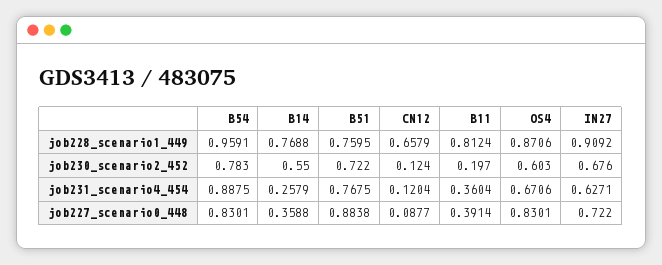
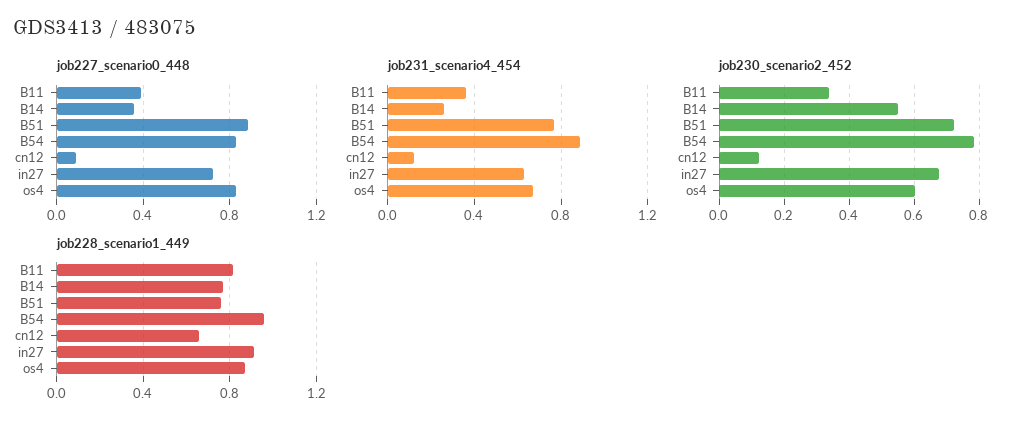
  {
    "job228_scenario1_449": {
      "B54": 0.9591,
      "B14": 0.7688,
      "B51": 0.7595,
      "CN12": 0.6579,
      "B11": 0.8124,
      "OS4": 0.8706,
      "IN27": 0.9092
    },
    "job230_scenario2_452": {
      "B54": 0.783,
      "B14": 0.55,
      "B51": 0.722,
      "CN12": 0.124,
-     "B11": 0.197,
+     "B11": 0.34,
      "OS4": 0.603,
      "IN27": 0.676
    },
    "job231_scenario4_454": {
      "B54": 0.8875,
      "B14": 0.2579,
      "B51": 0.7675,
      "CN12": 0.1204,
      "B11": 0.3604,
      "OS4": 0.6706,
      "IN27": 0.6271
    },
    "job227_scenario0_448": {
      "B54": 0.8301,
      "B14": 0.3588,
      "B51": 0.8838,
      "CN12": 0.0877,
      "B11": 0.3914,
      "OS4": 0.8301,
      "IN27": 0.722
    }
  }

